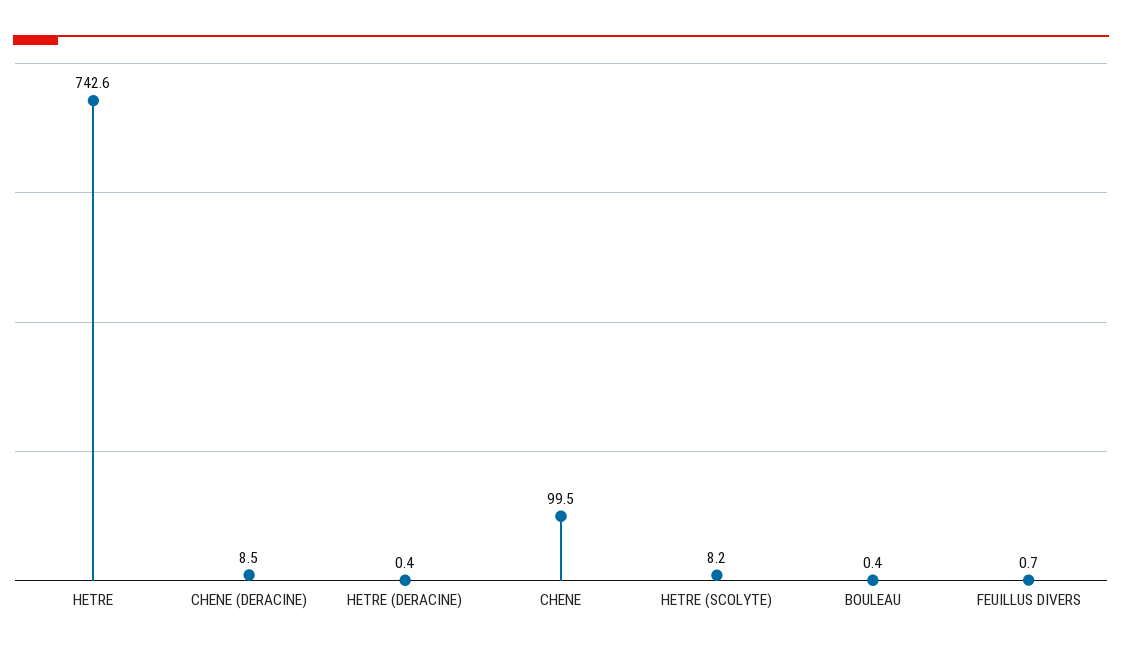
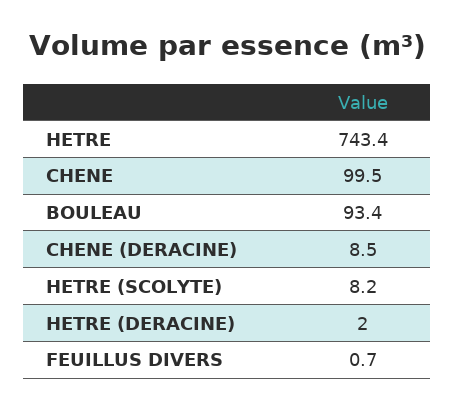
  {
-   "HETRE": 742.6,
+   "HETRE": 743.4,
    "CHENE (DERACINE)": 8.5,
-   "HETRE (DERACINE)": 0.4,
+   "HETRE (DERACINE)": 2,
    "CHENE": 99.5,
    "HETRE (SCOLYTE)": 8.2,
-   "BOULEAU": 0.4,
+   "BOULEAU": 93.4,
    "FEUILLUS DIVERS": 0.7
  }

